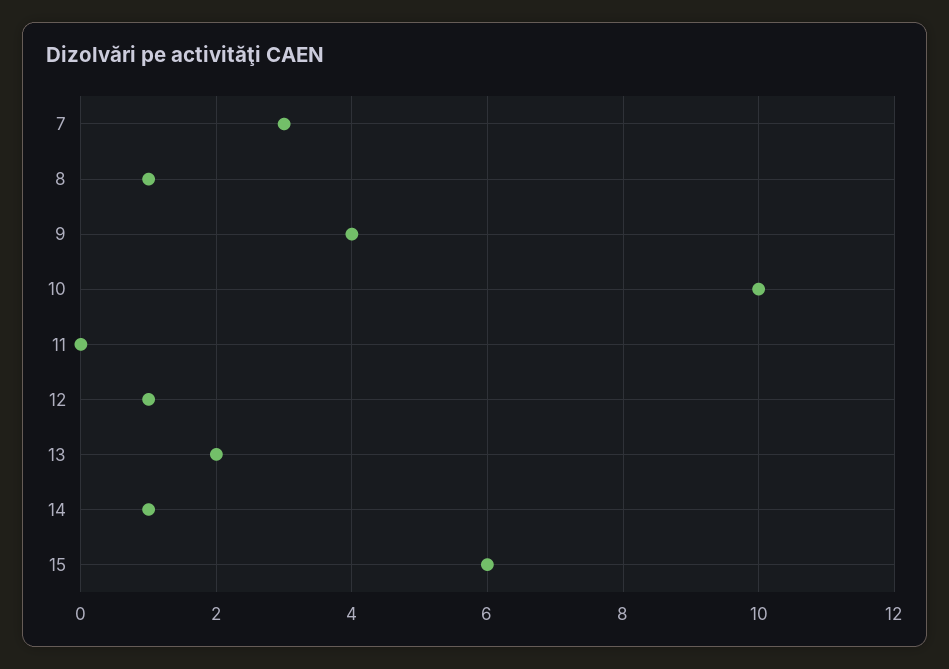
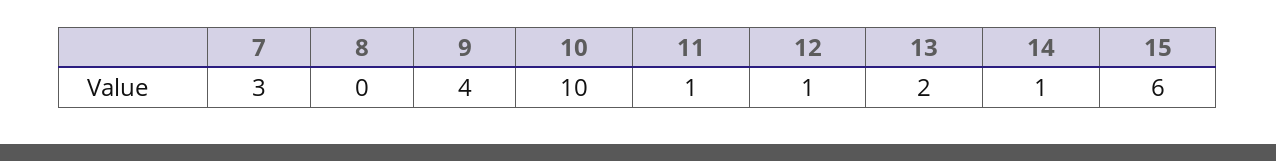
  {
    "7": 3,
-   "8": 1,
+   "8": 0,
    "9": 4,
    "10": 10,
-   "11": 0,
+   "11": 1,
    "12": 1,
    "13": 2,
    "14": 1,
    "15": 6
  }

